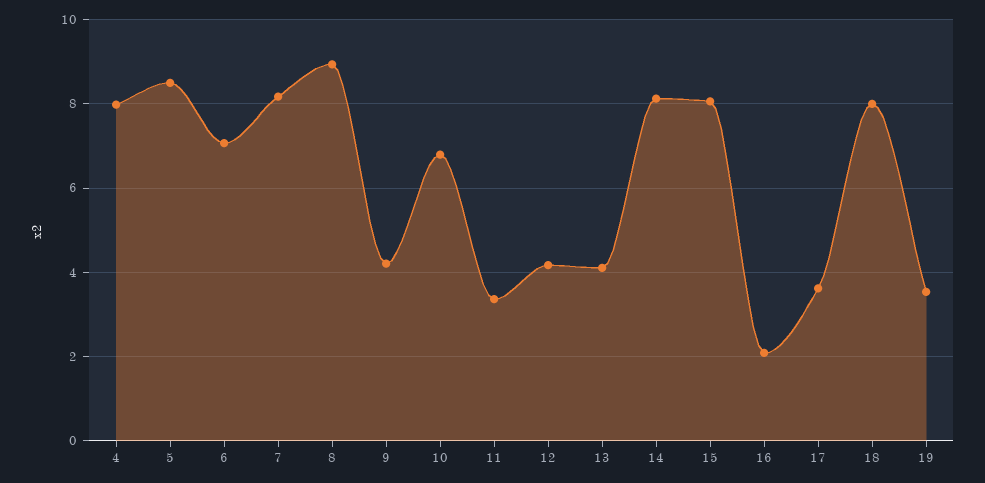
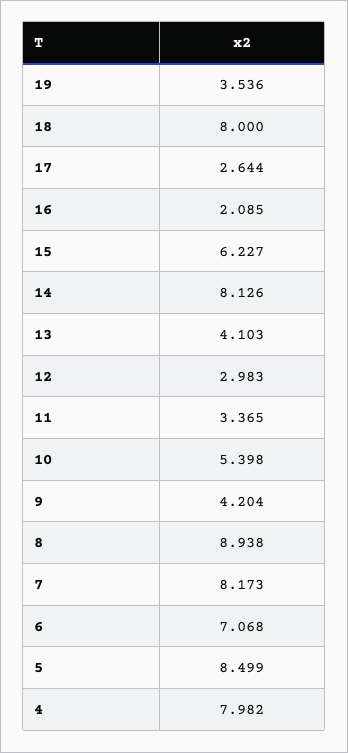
  {
    "4": 7.982,
    "5": 8.499,
    "6": 7.068,
    "7": 8.173,
    "8": 8.938,
    "9": 4.204,
-   "10": 6.8,
+   "10": 5.398,
    "11": 3.365,
-   "12": 4.2,
+   "12": 2.983,
    "13": 4.103,
    "14": 8.126,
-   "15": 8,
+   "15": 6.227,
    "16": 2.085,
-   "17": 3.6,
+   "17": 2.644,
    "18": 8,
    "19": 3.536
  }

